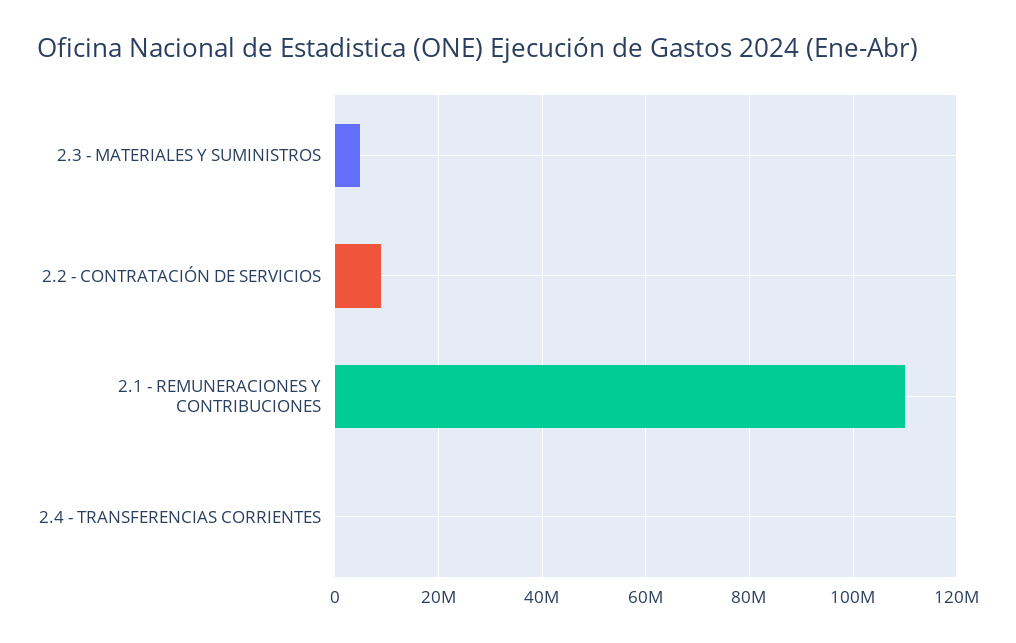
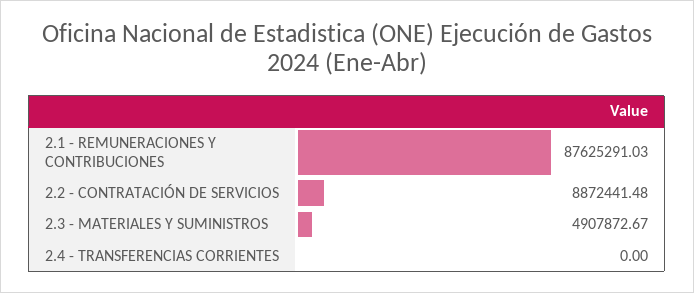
  {
    "2.3 - MATERIALES Y SUMINISTROS": 4907872.67,
    "2.2 - CONTRATACIÓN DE SERVICIOS": 8872441.48,
-   "2.1 - REMUNERACIONES Y CONTRIBUCIONES": 110000000,
+   "2.1 - REMUNERACIONES Y CONTRIBUCIONES": 87625291.03,
    "2.4 - TRANSFERENCIAS CORRIENTES": 0
  }

